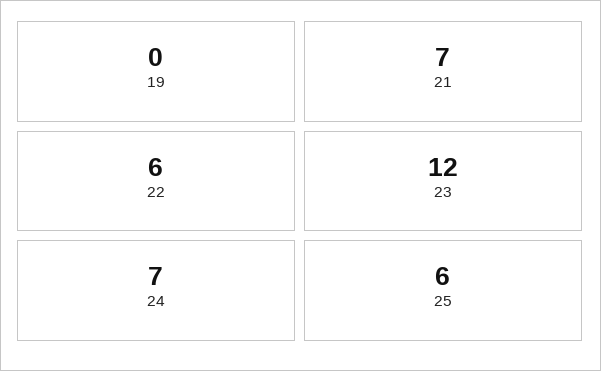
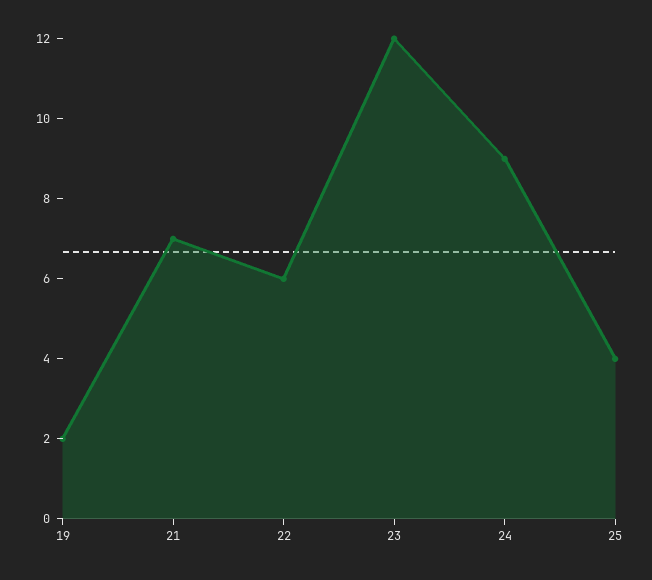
  {
-   "19": 0,
+   "19": 2,
    "21": 7,
    "22": 6,
    "23": 12,
-   "24": 7,
+   "24": 9,
-   "25": 6
+   "25": 4
  }

